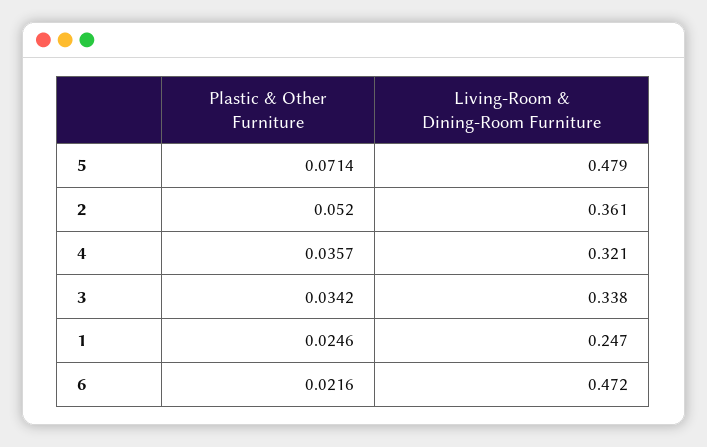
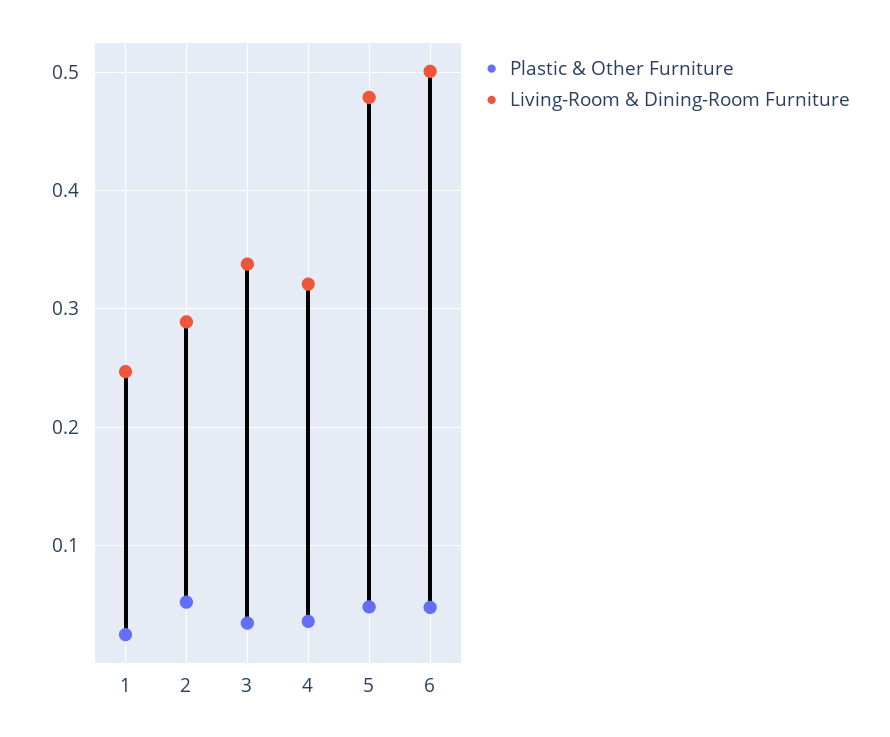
  {
    "Plastic & Other Furniture": {
-     "5": 0.0714,
+     "5": 0.05,
      "2": 0.052,
      "4": 0.0357,
      "3": 0.0342,
      "1": 0.0246,
-     "6": 0.0216
+     "6": 0.05
    },
    "Living-Room & Dining-Room Furniture": {
      "5": 0.479,
-     "2": 0.361,
+     "2": 0.29,
      "4": 0.321,
      "3": 0.338,
      "1": 0.247,
-     "6": 0.472
+     "6": 0.5
    }
  }

